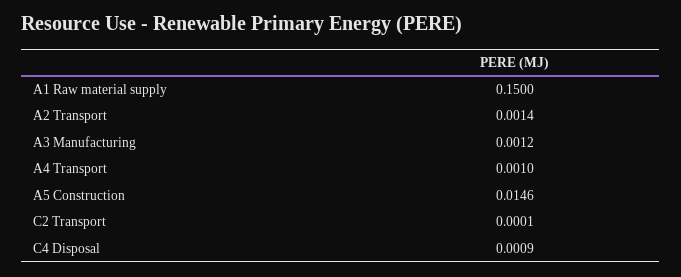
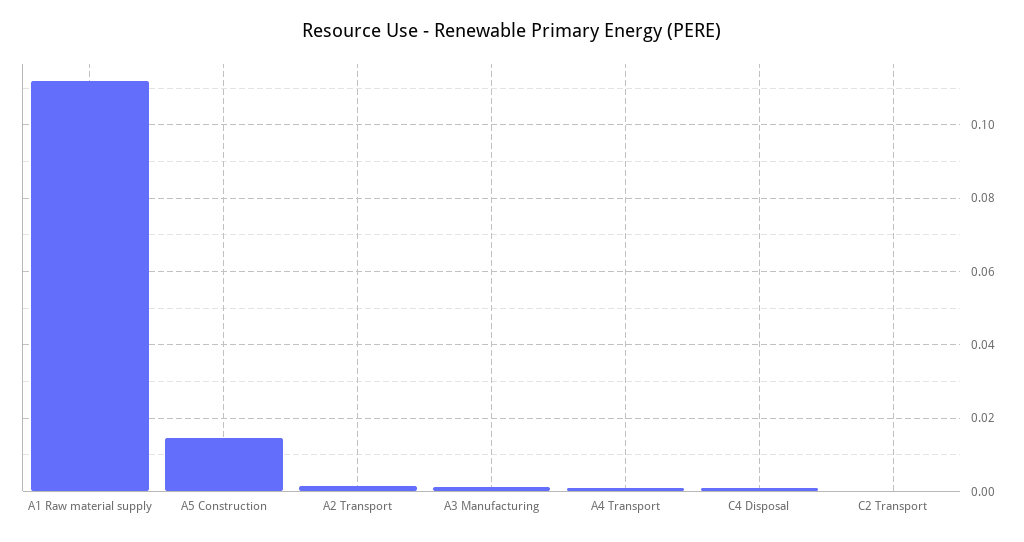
  {
-   "A1 Raw material supply": 0.15,
+   "A1 Raw material supply": 0.112,
    "A2 Transport": 0.0014,
    "A3 Manufacturing": 0.0012,
    "A4 Transport": 0.001,
    "A5 Construction": 0.0146,
    "C2 Transport": 0.0001,
    "C4 Disposal": 0.0009
  }

